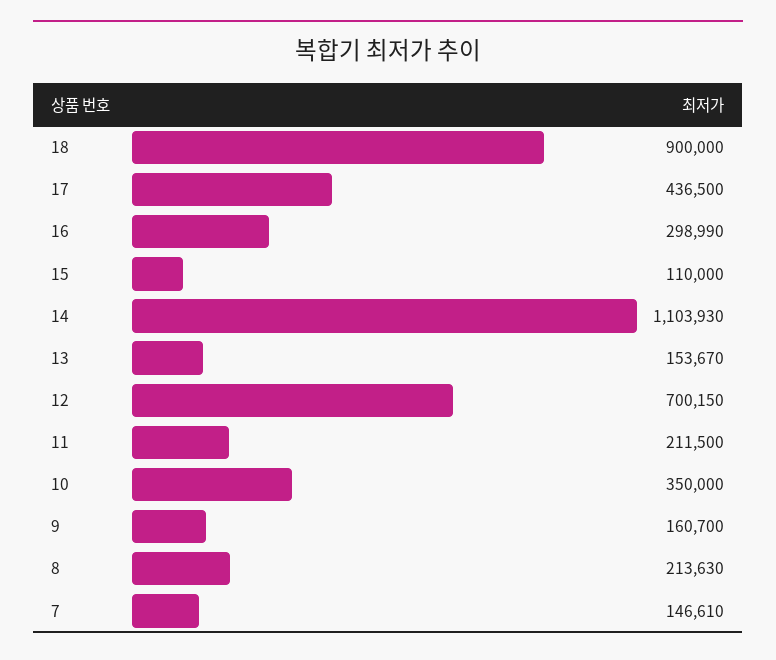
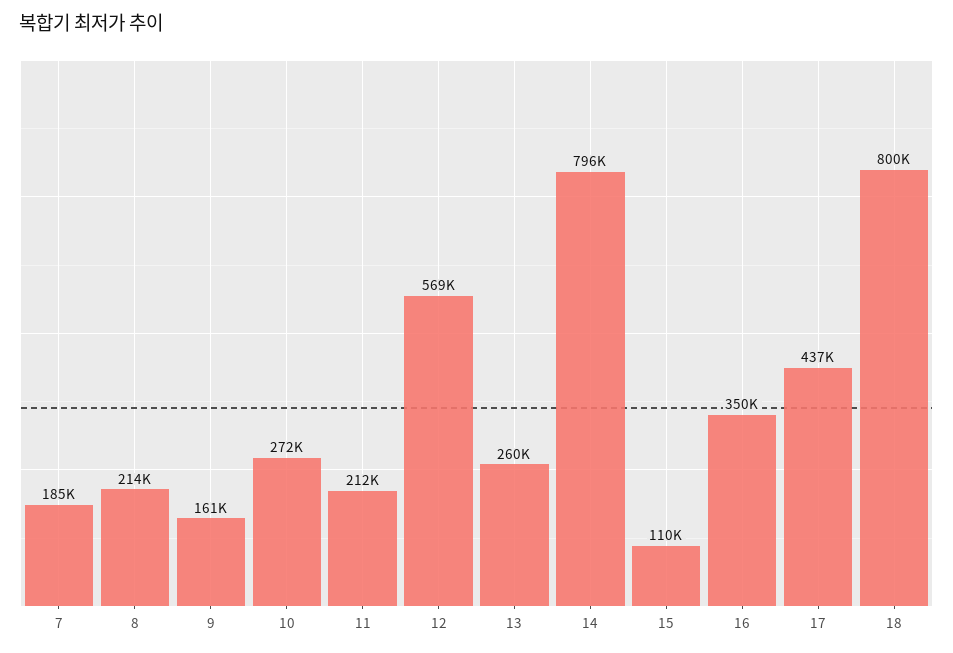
  {
-   "18": 900000,
+   "18": 800000,
    "17": 436500,
-   "16": 298990,
+   "16": 350000,
    "15": 110000,
-   "14": 1103930,
+   "14": 796000,
-   "13": 153670,
+   "13": 260000,
-   "12": 700150,
+   "12": 569000,
    "11": 211500,
-   "10": 350000,
+   "10": 272000,
    "9": 160700,
    "8": 213630,
-   "7": 146610
+   "7": 185000
  }

